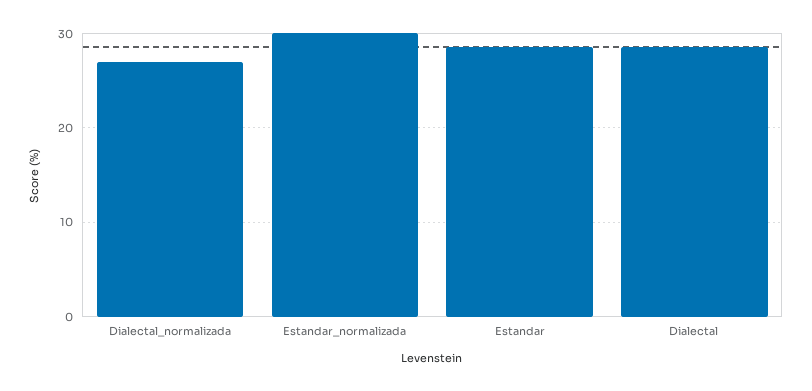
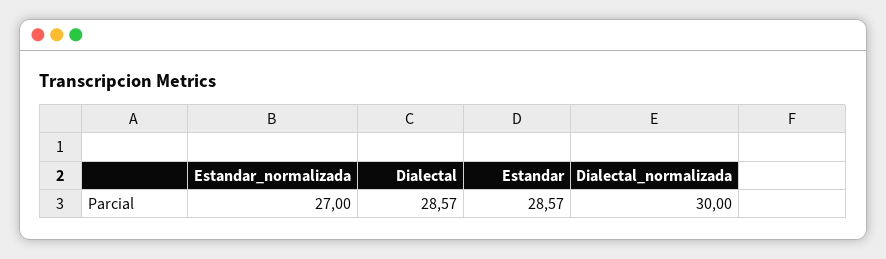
  {
-   "Dialectal_normalizada": 27,
+   "Dialectal_normalizada": 30,
-   "Estandar_normalizada": 30,
+   "Estandar_normalizada": 27,
    "Estandar": 28.57,
    "Dialectal": 28.57
  }

